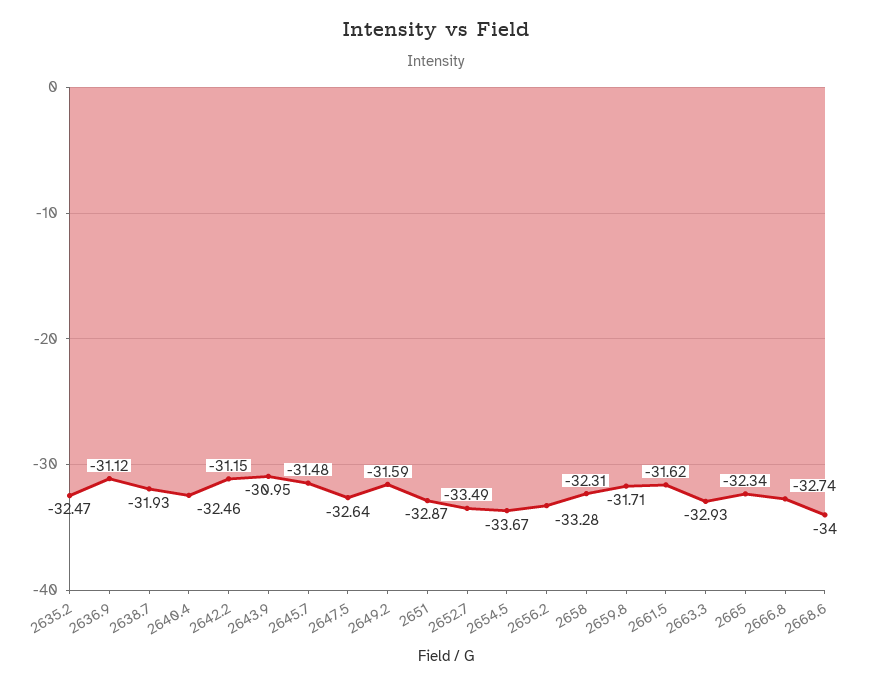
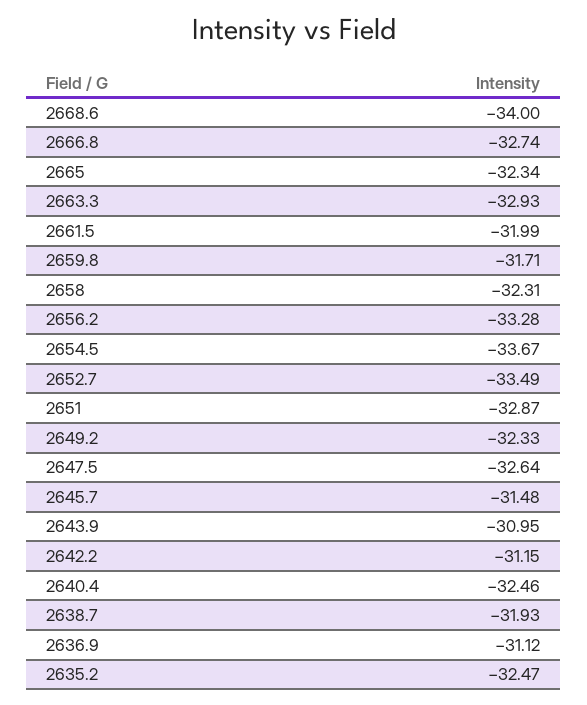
  {
    "2635.2": -32.47,
    "2636.9": -31.12,
    "2638.7": -31.93,
    "2640.4": -32.46,
    "2642.2": -31.15,
    "2643.9": -30.95,
    "2645.7": -31.48,
    "2647.5": -32.64,
-   "2649.2": -31.59,
+   "2649.2": -32.33,
    "2651": -32.87,
    "2652.7": -33.49,
    "2654.5": -33.67,
    "2656.2": -33.28,
    "2658": -32.31,
    "2659.8": -31.71,
-   "2661.5": -31.62,
+   "2661.5": -31.99,
    "2663.3": -32.93,
    "2665": -32.34,
    "2666.8": -32.74,
    "2668.6": -34
  }

